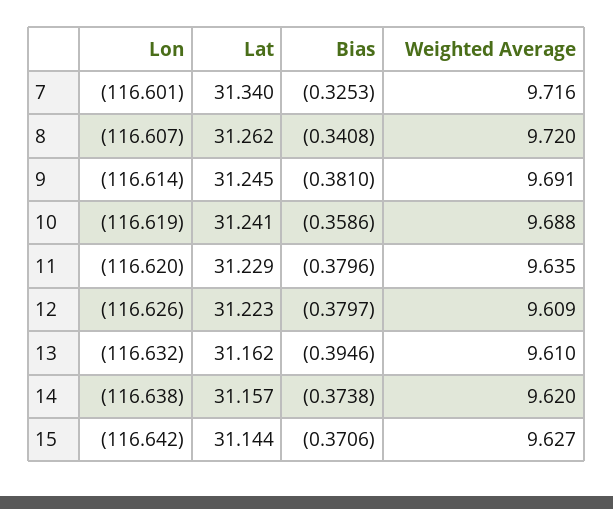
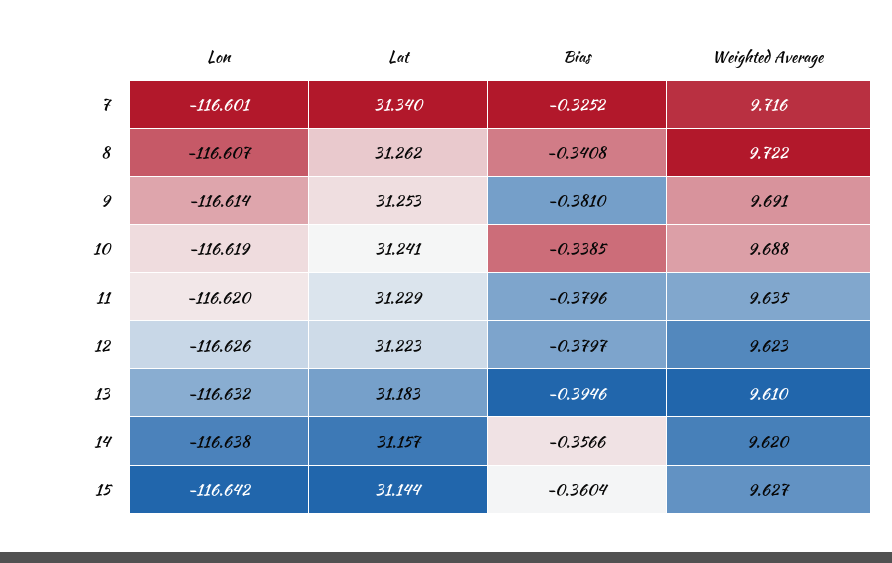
  {
    "Lon": {
      "7": -116.601,
      "8": -116.607,
      "9": -116.614,
      "10": -116.619,
      "11": -116.62,
      "12": -116.626,
      "13": -116.632,
      "14": -116.638,
      "15": -116.642
    },
    "Lat": {
      "7": 31.34,
      "8": 31.262,
-     "9": 31.245,
+     "9": 31.253,
      "10": 31.241,
      "11": 31.229,
      "12": 31.223,
-     "13": 31.162,
+     "13": 31.183,
      "14": 31.157,
      "15": 31.144
    },
    "Bias": {
-     "7": -0.3253,
+     "7": -0.3252,
      "8": -0.3408,
      "9": -0.381,
-     "10": -0.3586,
+     "10": -0.3385,
      "11": -0.3796,
      "12": -0.3797,
      "13": -0.3946,
-     "14": -0.3738,
+     "14": -0.3566,
-     "15": -0.3706
+     "15": -0.3604
    },
    "Weighted Average": {
      "7": 9.716,
-     "8": 9.72,
+     "8": 9.722,
      "9": 9.691,
      "10": 9.688,
      "11": 9.635,
-     "12": 9.609,
+     "12": 9.623,
      "13": 9.61,
      "14": 9.62,
      "15": 9.627
    }
  }

